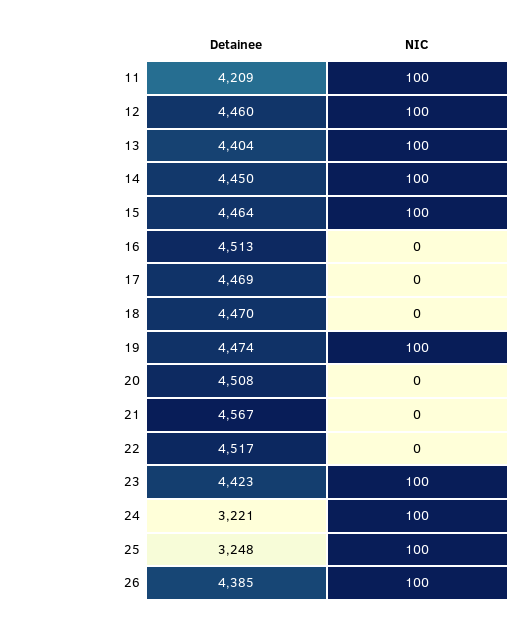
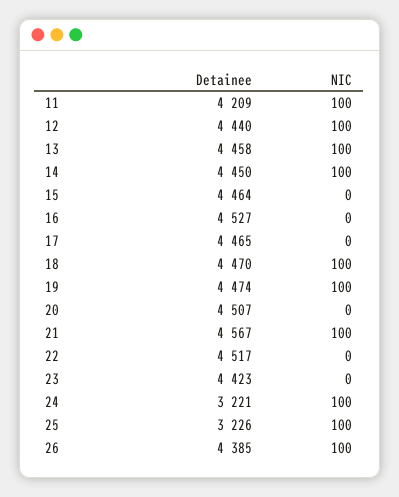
  {
    "Detainee": {
      "11": 4209,
-     "12": 4460,
+     "12": 4440,
-     "13": 4404,
+     "13": 4458,
      "14": 4450,
      "15": 4464,
-     "16": 4513,
+     "16": 4527,
-     "17": 4469,
+     "17": 4465,
      "18": 4470,
      "19": 4474,
-     "20": 4508,
+     "20": 4507,
      "21": 4567,
      "22": 4517,
      "23": 4423,
      "24": 3221,
-     "25": 3248,
+     "25": 3226,
      "26": 4385
    },
    "NIC": {
      "11": 100,
      "12": 100,
      "13": 100,
      "14": 100,
-     "15": 100,
+     "15": 0,
      "16": 0,
      "17": 0,
-     "18": 0,
+     "18": 100,
      "19": 100,
      "20": 0,
-     "21": 0,
+     "21": 100,
      "22": 0,
-     "23": 100,
+     "23": 0,
      "24": 100,
      "25": 100,
      "26": 100
    }
  }

